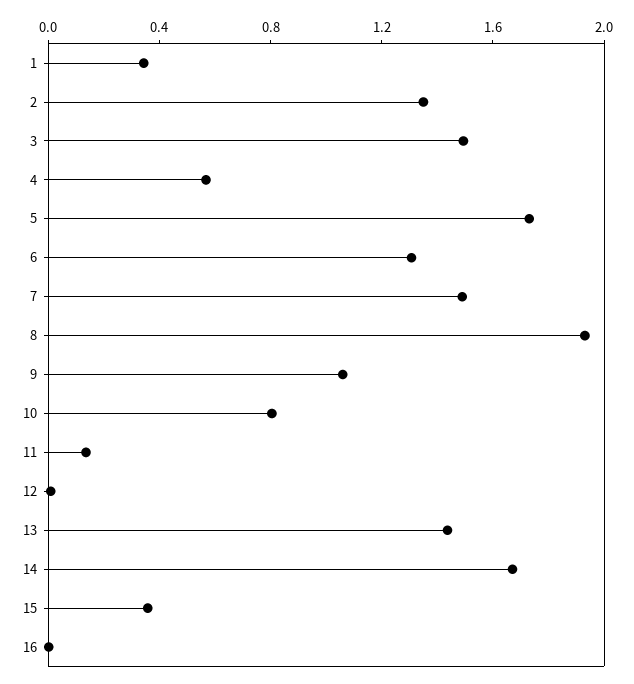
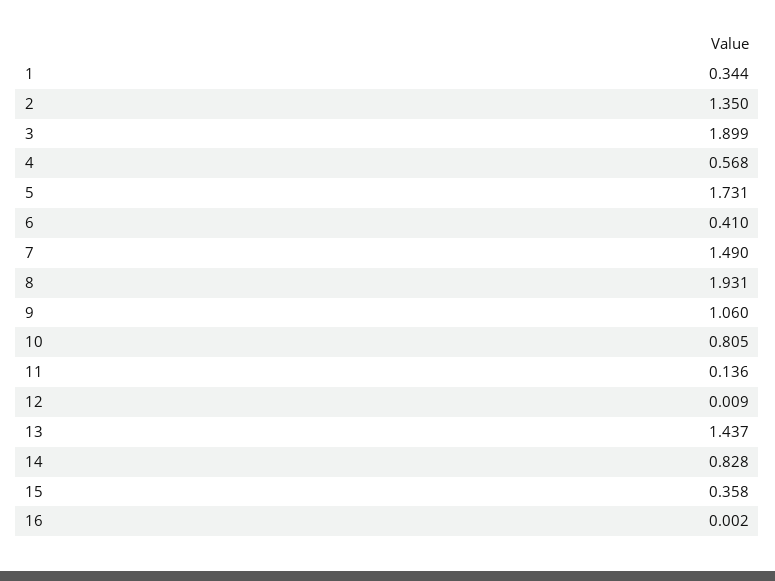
  {
    "1": 0.344,
    "2": 1.35,
-   "3": 1.5,
+   "3": 1.899,
    "4": 0.568,
    "5": 1.731,
-   "6": 1.3,
+   "6": 0.41,
    "7": 1.49,
    "8": 1.931,
    "9": 1.06,
    "10": 0.805,
    "11": 0.136,
    "12": 0.009,
    "13": 1.437,
-   "14": 1.7,
+   "14": 0.828,
    "15": 0.358,
    "16": 0.002
  }

